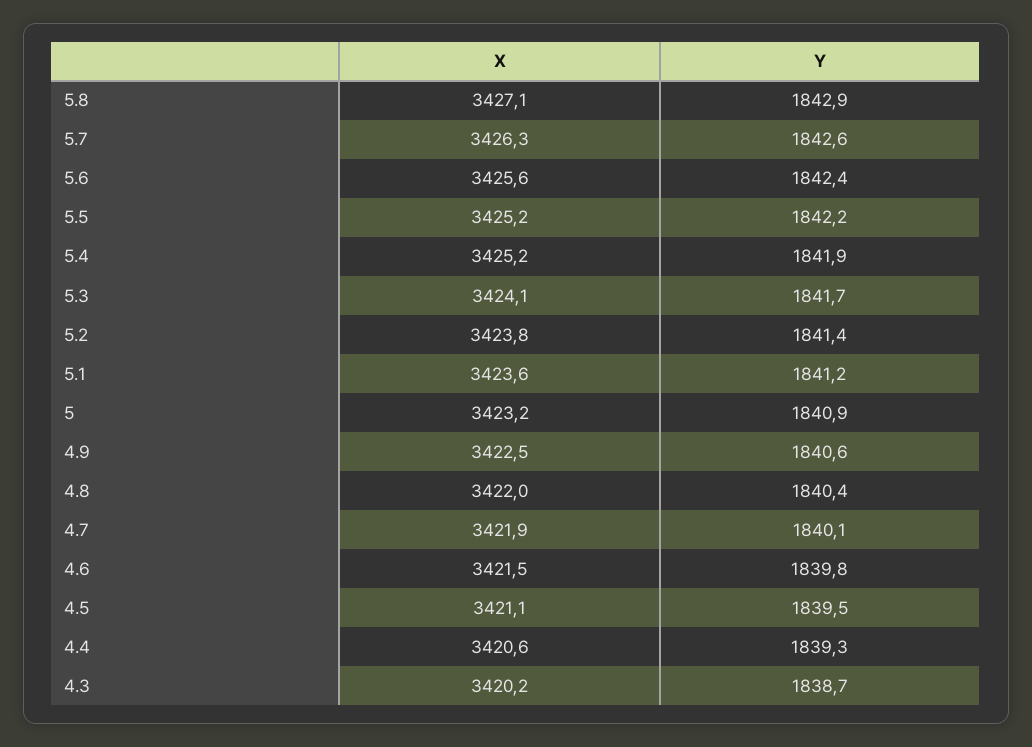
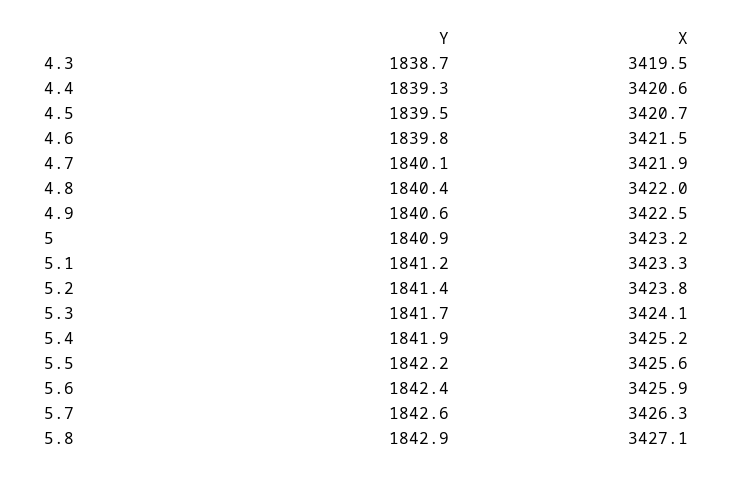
  {
    "X": {
      "5.8": 3427.1,
      "5.7": 3426.3,
-     "5.6": 3425.6,
+     "5.6": 3425.9,
-     "5.5": 3425.2,
+     "5.5": 3425.6,
      "5.4": 3425.2,
      "5.3": 3424.1,
      "5.2": 3423.8,
-     "5.1": 3423.6,
+     "5.1": 3423.3,
      "5": 3423.2,
      "4.9": 3422.5,
      "4.8": 3422,
      "4.7": 3421.9,
      "4.6": 3421.5,
-     "4.5": 3421.1,
+     "4.5": 3420.7,
      "4.4": 3420.6,
-     "4.3": 3420.2
+     "4.3": 3419.5
    },
    "Y": {
      "5.8": 1842.9,
      "5.7": 1842.6,
      "5.6": 1842.4,
      "5.5": 1842.2,
      "5.4": 1841.9,
      "5.3": 1841.7,
      "5.2": 1841.4,
      "5.1": 1841.2,
      "5": 1840.9,
      "4.9": 1840.6,
      "4.8": 1840.4,
      "4.7": 1840.1,
      "4.6": 1839.8,
      "4.5": 1839.5,
      "4.4": 1839.3,
      "4.3": 1838.7
    }
  }

